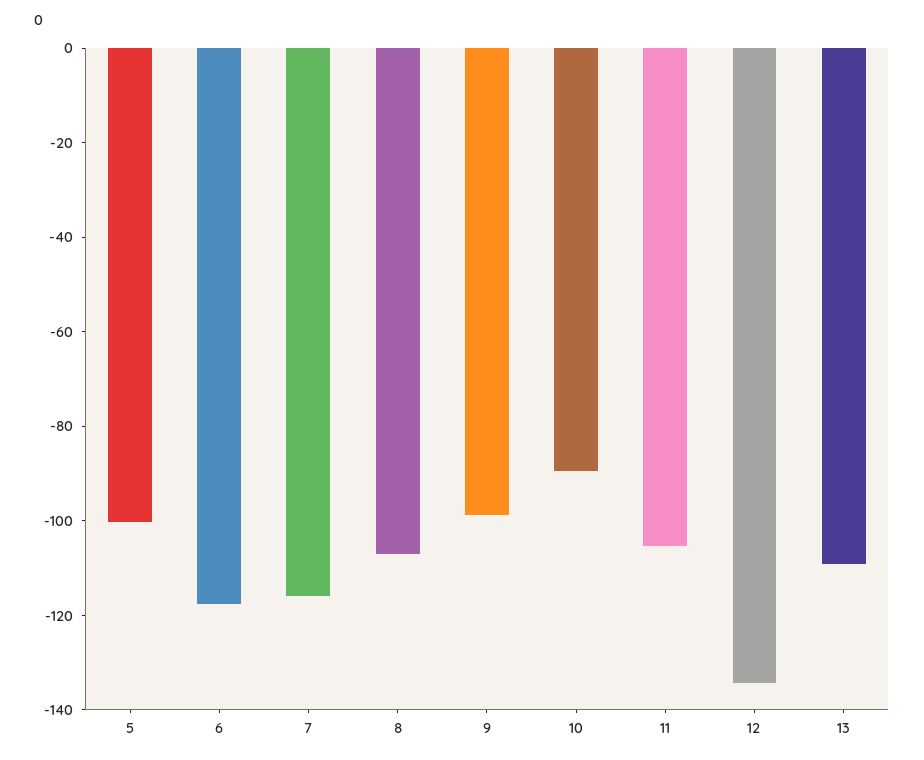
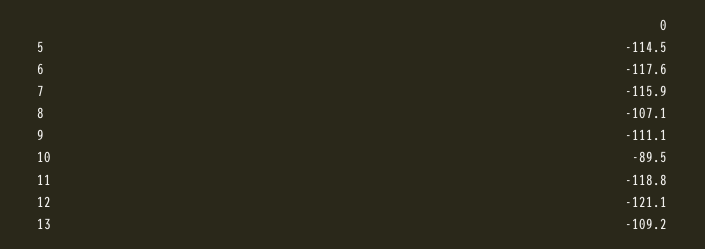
  {
-   "5": -100,
+   "5": -114.5,
    "6": -117.6,
    "7": -115.9,
    "8": -107.1,
-   "9": -100,
+   "9": -111.1,
    "10": -89.5,
-   "11": -105,
+   "11": -118.8,
-   "12": -135,
+   "12": -121.1,
    "13": -109.2
  }

